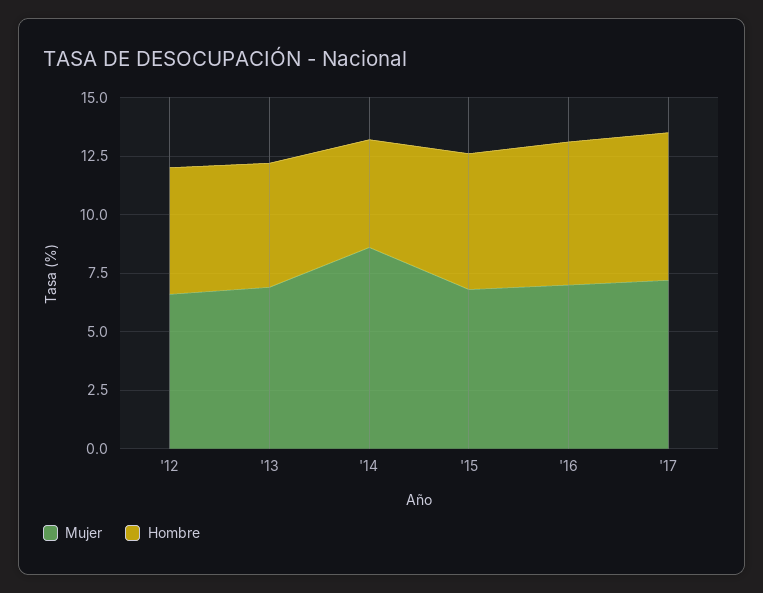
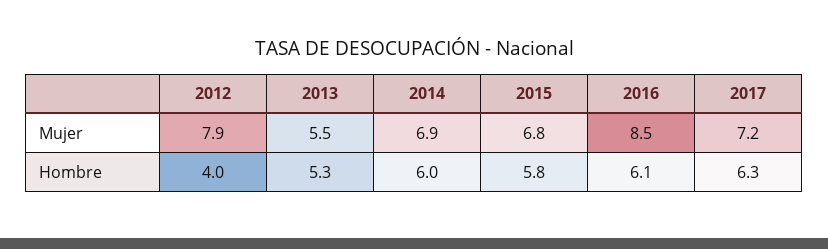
  {
    "Mujer": {
-     "'12": 6.5,
+     "'12": 7.9,
-     "'13": 7,
+     "'13": 5.5,
-     "'14": 8.5,
+     "'14": 6.9,
      "'15": 6.8,
-     "'16": 7,
+     "'16": 8.5,
      "'17": 7.2
    },
    "Hombre": {
-     "'12": 5.5,
+     "'12": 4,
      "'13": 5.3,
-     "'14": 4.5,
+     "'14": 6,
      "'15": 5.8,
      "'16": 6.1,
      "'17": 6.3
    }
  }

